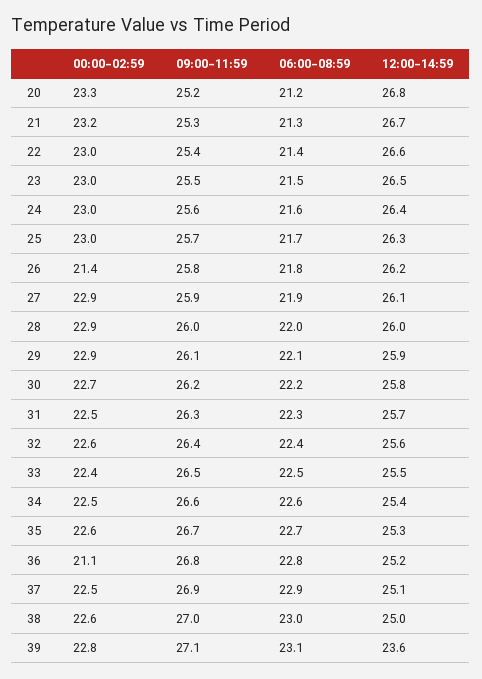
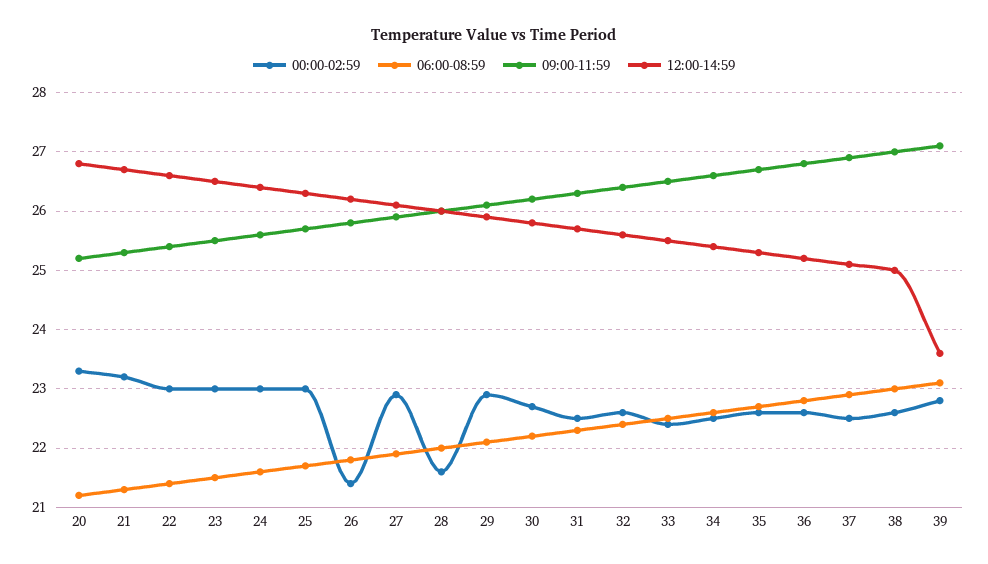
  {
    "00:00-02:59": {
      "20": 23.3,
      "21": 23.2,
      "22": 23,
      "23": 23,
      "24": 23,
      "25": 23,
      "26": 21.4,
      "27": 22.9,
-     "28": 22.9,
+     "28": 21.5,
      "29": 22.9,
      "30": 22.7,
      "31": 22.5,
      "32": 22.6,
      "33": 22.4,
      "34": 22.5,
      "35": 22.6,
-     "36": 21.1,
+     "36": 22.5,
      "37": 22.5,
      "38": 22.6,
      "39": 22.8
    },
    "09:00-11:59": {
      "20": 25.2,
      "21": 25.3,
      "22": 25.4,
      "23": 25.5,
      "24": 25.6,
      "25": 25.7,
      "26": 25.8,
      "27": 25.9,
      "28": 26,
      "29": 26.1,
      "30": 26.2,
      "31": 26.3,
      "32": 26.4,
      "33": 26.5,
      "34": 26.6,
      "35": 26.7,
      "36": 26.8,
      "37": 26.9,
      "38": 27,
      "39": 27.1
    },
    "06:00-08:59": {
      "20": 21.2,
      "21": 21.3,
      "22": 21.4,
      "23": 21.5,
      "24": 21.6,
      "25": 21.7,
      "26": 21.8,
      "27": 21.9,
      "28": 22,
      "29": 22.1,
      "30": 22.2,
      "31": 22.3,
      "32": 22.4,
      "33": 22.5,
      "34": 22.6,
      "35": 22.7,
      "36": 22.8,
      "37": 22.9,
      "38": 23,
      "39": 23.1
    },
    "12:00-14:59": {
      "20": 26.8,
      "21": 26.7,
      "22": 26.6,
      "23": 26.5,
      "24": 26.4,
      "25": 26.3,
      "26": 26.2,
      "27": 26.1,
      "28": 26,
      "29": 25.9,
      "30": 25.8,
      "31": 25.7,
      "32": 25.6,
      "33": 25.5,
      "34": 25.4,
      "35": 25.3,
      "36": 25.2,
      "37": 25.1,
      "38": 25,
      "39": 23.6
    }
  }

